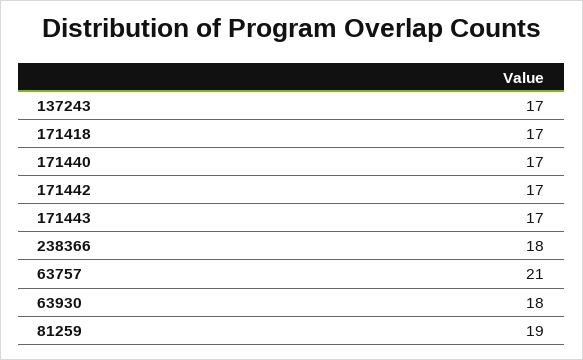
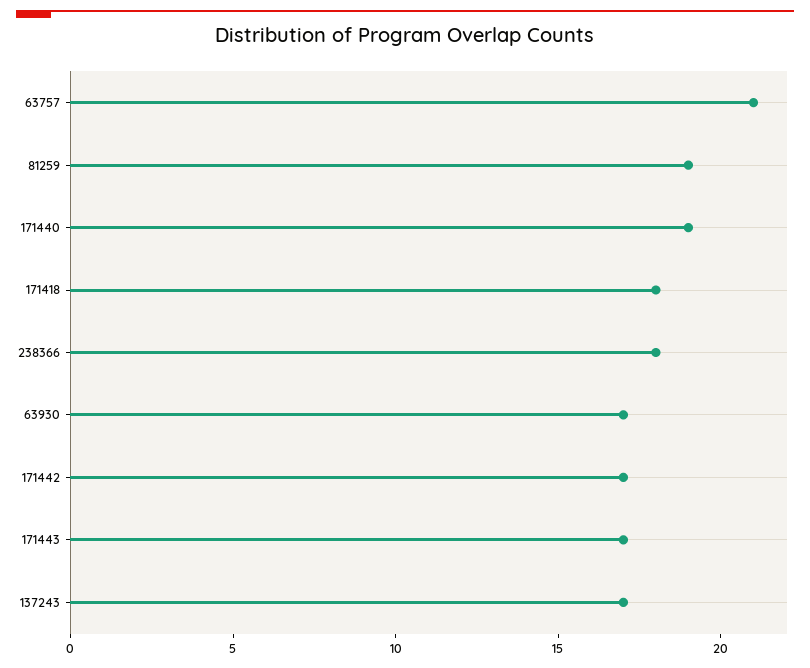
  {
    "137243": 17,
-   "171418": 17,
+   "171418": 18,
-   "171440": 17,
+   "171440": 19,
    "171442": 17,
    "171443": 17,
    "238366": 18,
    "63757": 21,
-   "63930": 18,
+   "63930": 17,
    "81259": 19
  }

